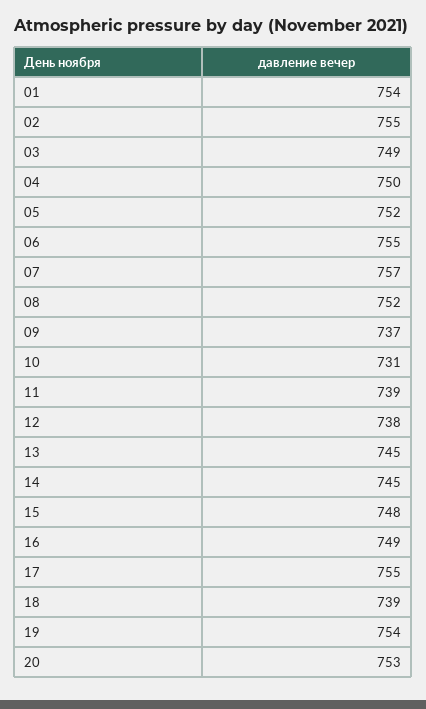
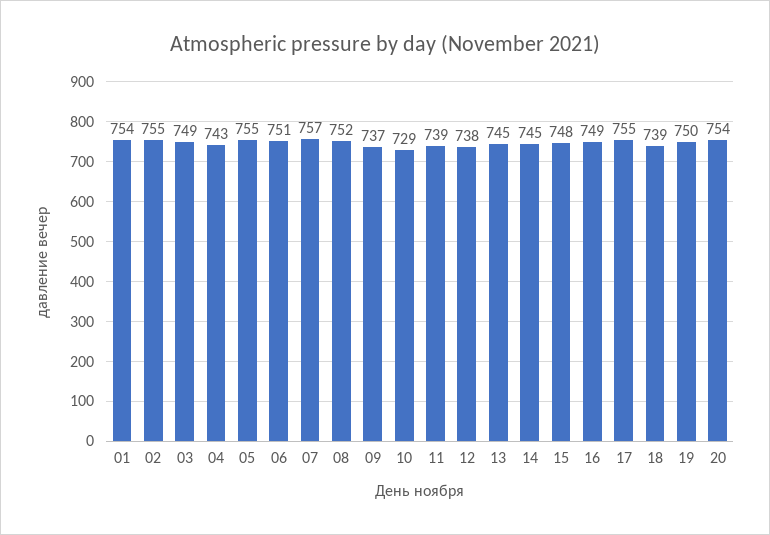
  {
    "01": 754,
    "02": 755,
    "03": 749,
-   "04": 750,
+   "04": 743,
-   "05": 752,
+   "05": 755,
-   "06": 755,
+   "06": 751,
    "07": 757,
    "08": 752,
    "09": 737,
-   "10": 731,
+   "10": 729,
    "11": 739,
    "12": 738,
    "13": 745,
    "14": 745,
    "15": 748,
    "16": 749,
    "17": 755,
    "18": 739,
-   "19": 754,
+   "19": 750,
-   "20": 753
+   "20": 754
  }

